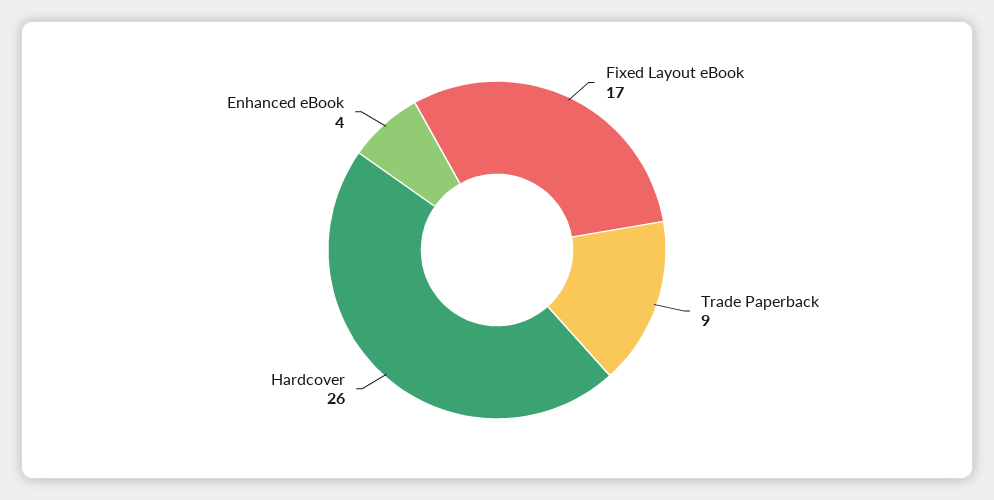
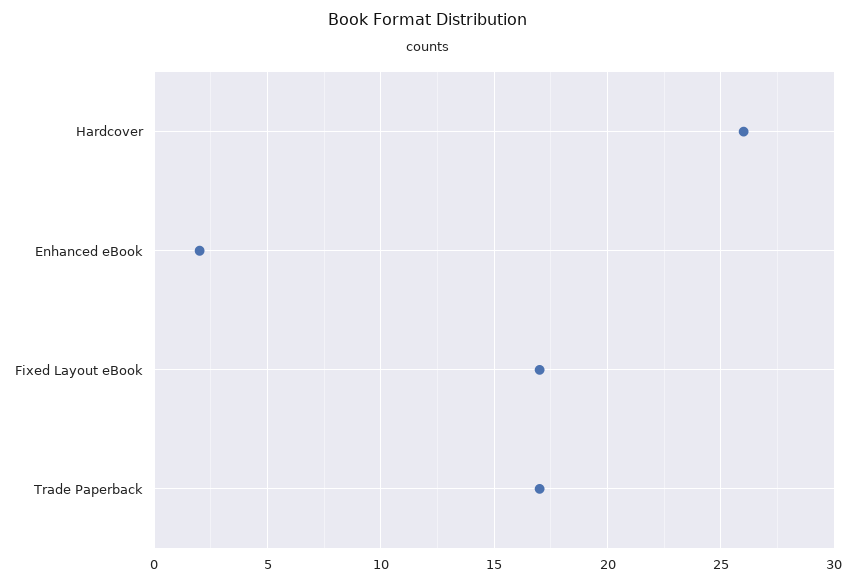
  {
    "Fixed Layout eBook": 17,
-   "Trade Paperback": 9,
+   "Trade Paperback": 17,
    "Hardcover": 26,
-   "Enhanced eBook": 4
+   "Enhanced eBook": 2
  }

